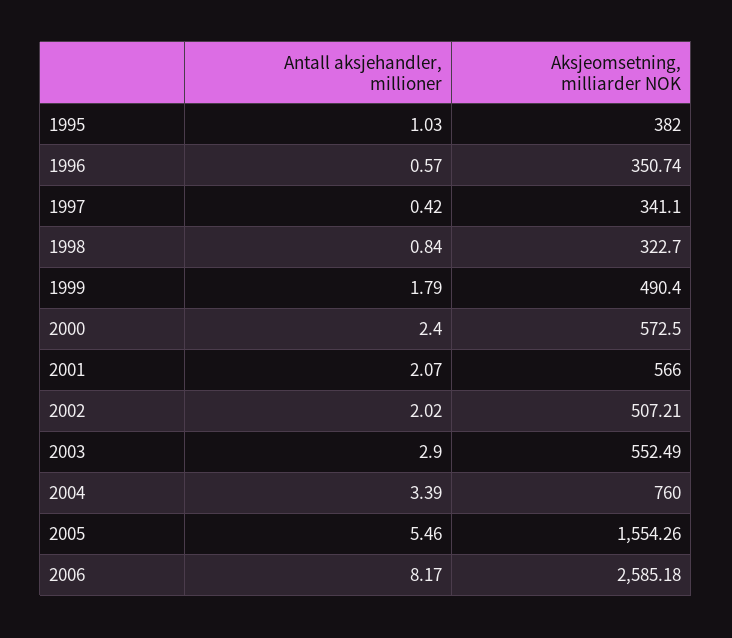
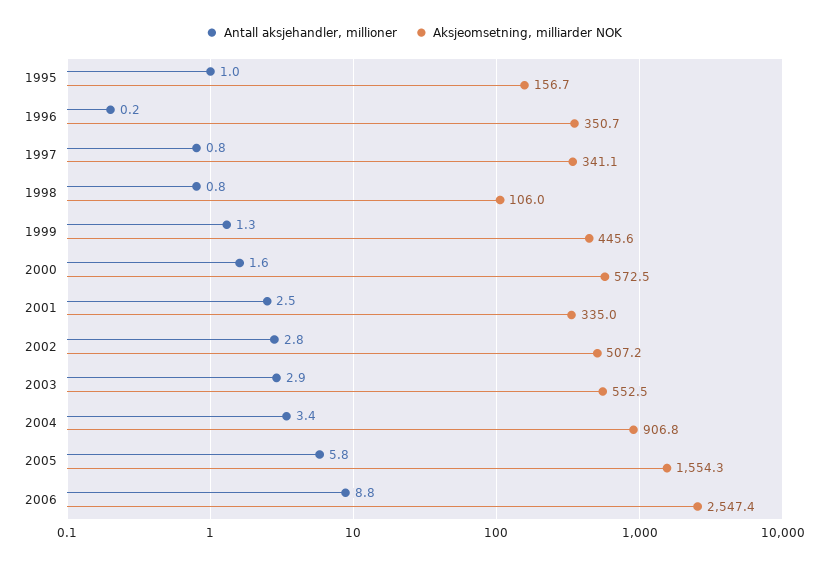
  {
    "Antall aksjehandler, millioner": {
      "1995": 1.03,
-     "1996": 0.57,
+     "1996": 0.2,
-     "1997": 0.42,
+     "1997": 0.8,
      "1998": 0.84,
-     "1999": 1.79,
+     "1999": 1.3,
-     "2000": 2.4,
+     "2000": 1.6,
-     "2001": 2.07,
+     "2001": 2.5,
-     "2002": 2.02,
+     "2002": 2.8,
      "2003": 2.9,
      "2004": 3.39,
-     "2005": 5.46,
+     "2005": 5.8,
-     "2006": 8.17
+     "2006": 8.8
    },
    "Aksjeomsetning, milliarder NOK": {
-     "1995": 382,
+     "1995": 156.7,
      "1996": 350.74,
      "1997": 341.1,
-     "1998": 322.7,
+     "1998": 106,
-     "1999": 490.4,
+     "1999": 445.6,
      "2000": 572.5,
-     "2001": 566,
+     "2001": 335,
      "2002": 507.21,
      "2003": 552.49,
-     "2004": 760,
+     "2004": 906.8,
      "2005": 1554.26,
-     "2006": 2585.18
+     "2006": 2547.4
    }
  }

